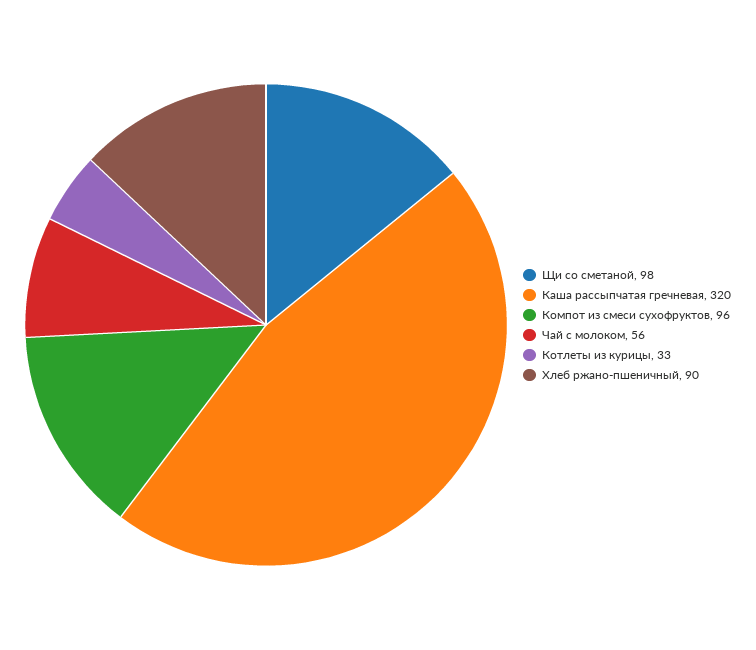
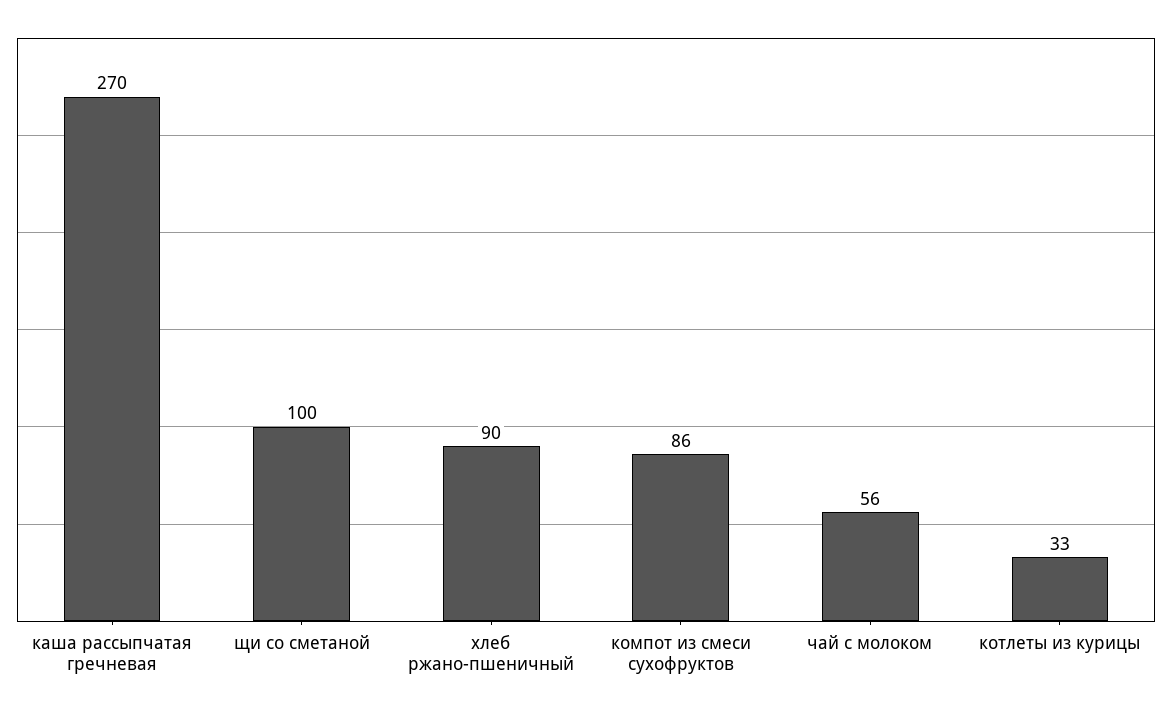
  {
-   "Щи со сметаной": 98,
+   "Щи со сметаной": 100,
-   "Каша рассыпчатая гречневая": 320,
+   "Каша рассыпчатая гречневая": 270,
-   "Компот из смеси сухофруктов": 96,
+   "Компот из смеси сухофруктов": 86,
    "Чай с молоком": 56,
    "Котлеты из курицы": 33,
    "Хлеб ржано-пшеничный": 90
  }

